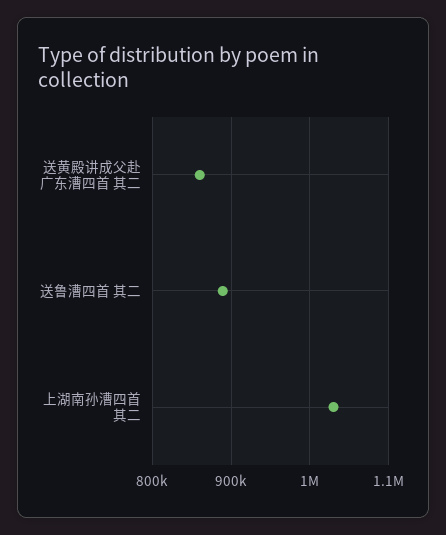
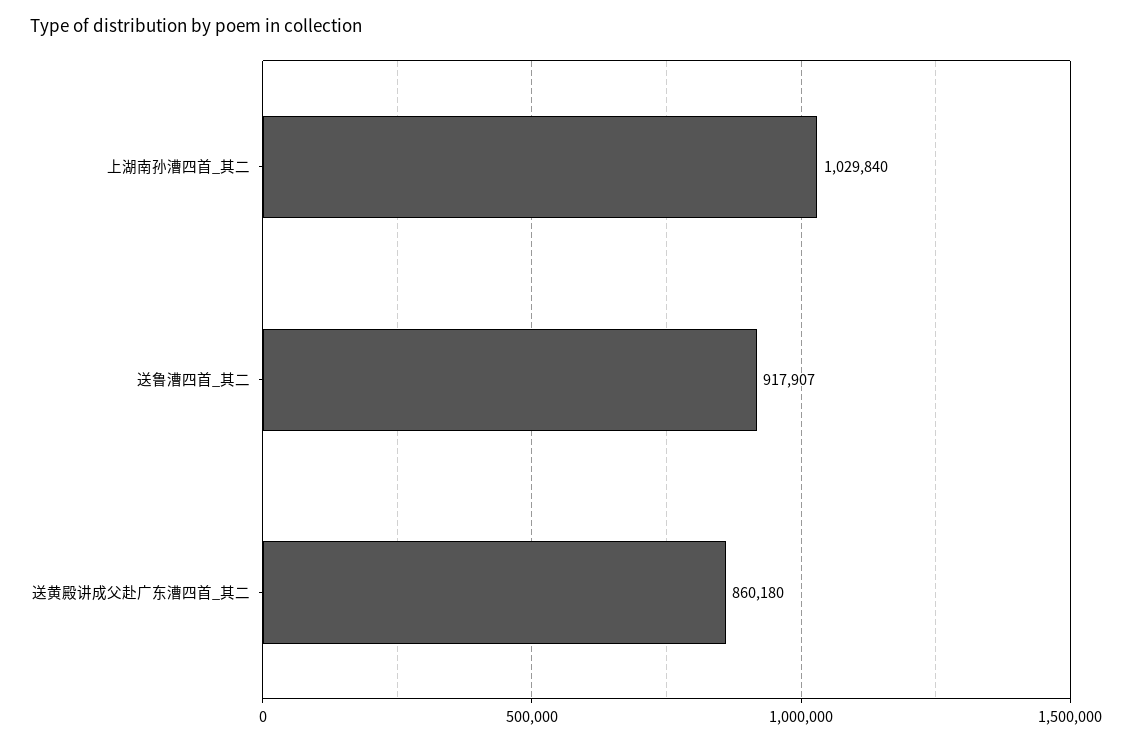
  {
    "送黄殿讲成父赴广东漕四首 其二": 860180,
-   "送鲁漕四首 其二": 890000,
+   "送鲁漕四首 其二": 917907,
    "上湖南孙漕四首 其二": 1029840
  }

